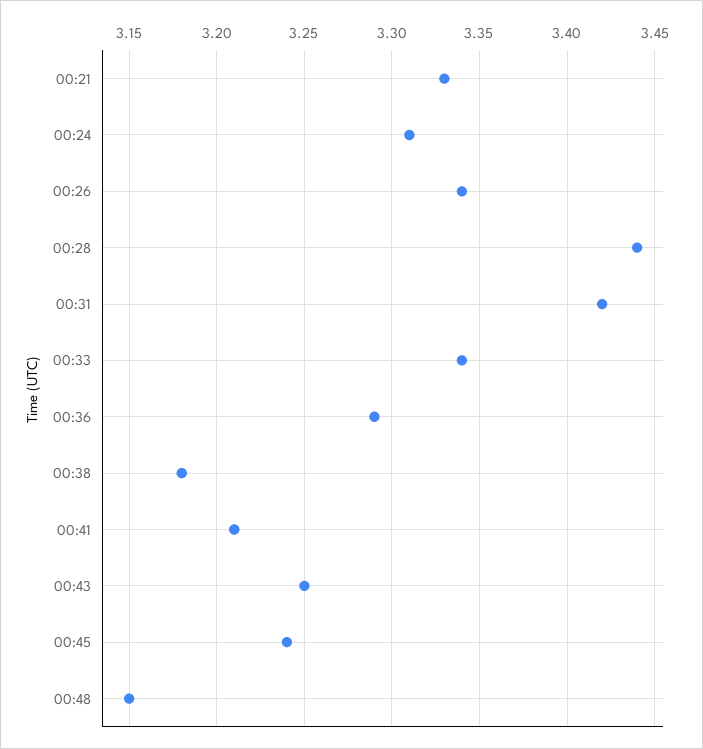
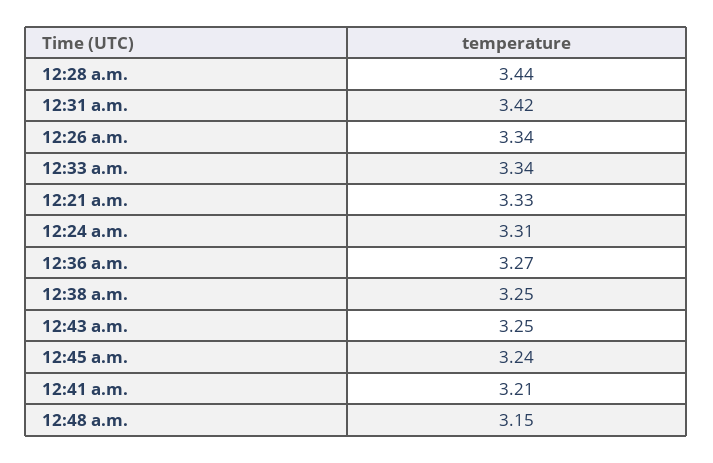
  {
    "00:21": 3.33,
    "00:24": 3.31,
    "00:26": 3.34,
    "00:28": 3.44,
    "00:31": 3.42,
    "00:33": 3.34,
-   "00:36": 3.29,
+   "00:36": 3.27,
-   "00:38": 3.18,
+   "00:38": 3.25,
    "00:41": 3.21,
    "00:43": 3.25,
    "00:45": 3.24,
    "00:48": 3.15
  }

